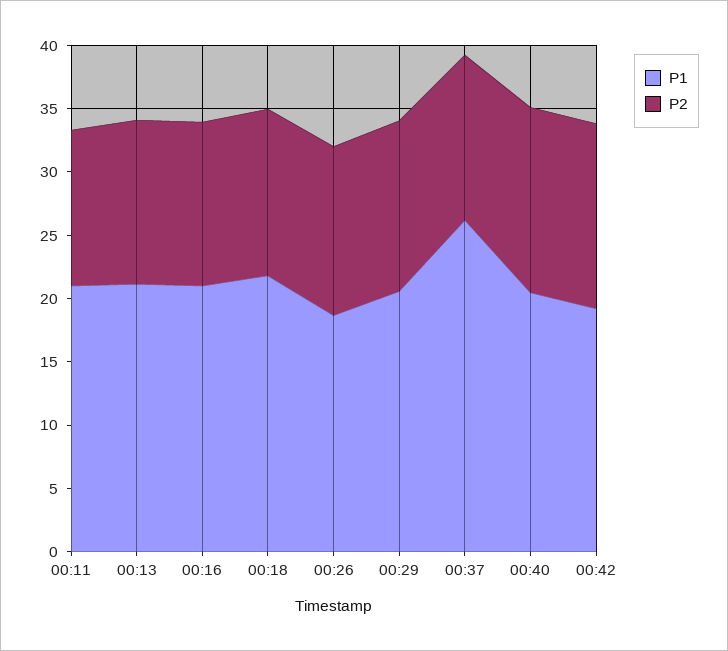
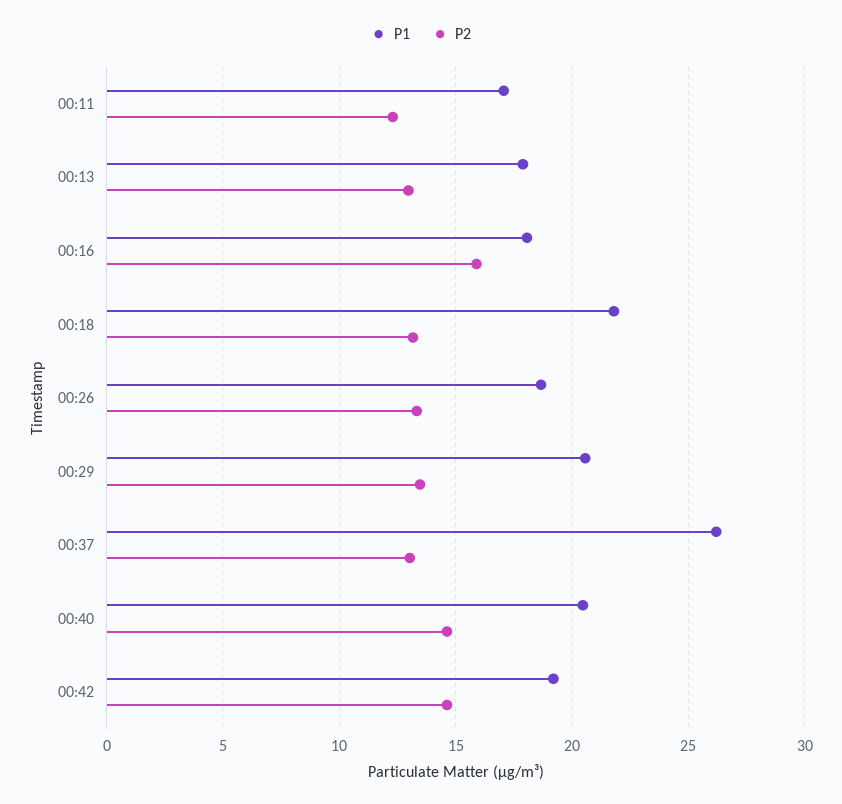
  {
    "P1": {
-     "00:11": 21,
+     "00:11": 17,
-     "00:13": 21,
+     "00:13": 18,
-     "00:16": 21,
+     "00:16": 18,
      "00:18": 22,
      "00:26": 18.5,
      "00:29": 20.5,
      "00:37": 26,
      "00:40": 20.5,
      "00:42": 19
    },
    "P2": {
      "00:11": 12.5,
      "00:13": 13,
-     "00:16": 13,
+     "00:16": 16,
      "00:18": 13,
      "00:26": 13.5,
      "00:29": 13.5,
      "00:37": 13,
      "00:40": 14.5,
      "00:42": 14.5
    }
  }

